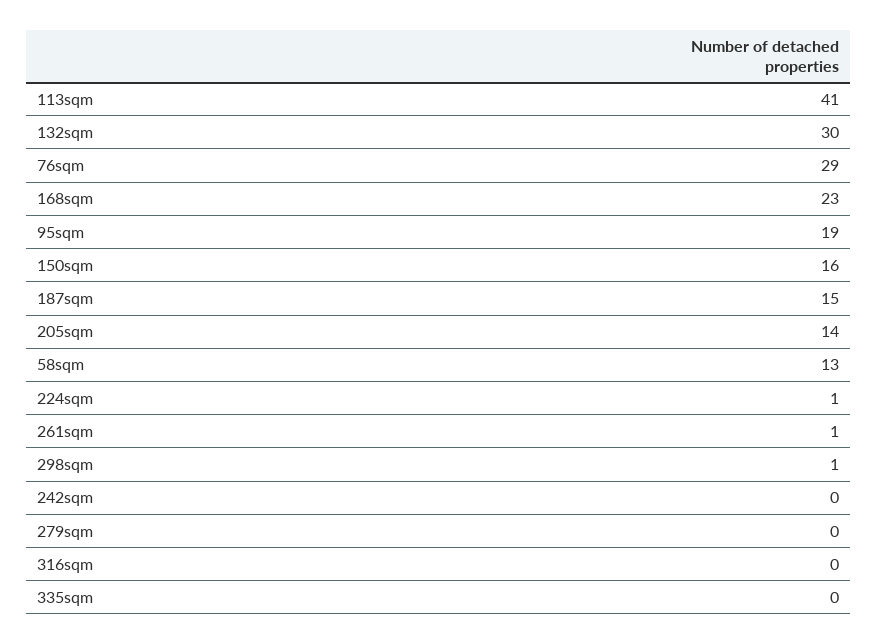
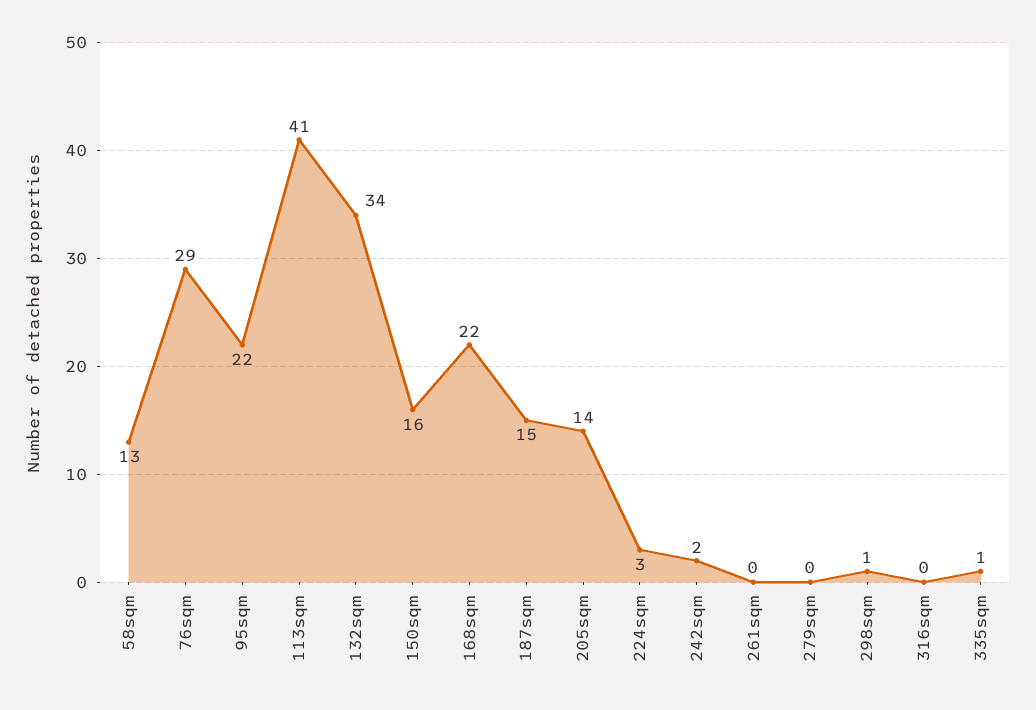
  {
    "113sqm": 41,
-   "132sqm": 30,
+   "132sqm": 34,
    "76sqm": 29,
-   "168sqm": 23,
+   "168sqm": 22,
-   "95sqm": 19,
+   "95sqm": 22,
    "150sqm": 16,
    "187sqm": 15,
    "205sqm": 14,
    "58sqm": 13,
-   "224sqm": 1,
+   "224sqm": 3,
-   "261sqm": 1,
+   "261sqm": 0,
    "298sqm": 1,
-   "242sqm": 0,
+   "242sqm": 2,
    "279sqm": 0,
    "316sqm": 0,
-   "335sqm": 0
+   "335sqm": 1
  }

